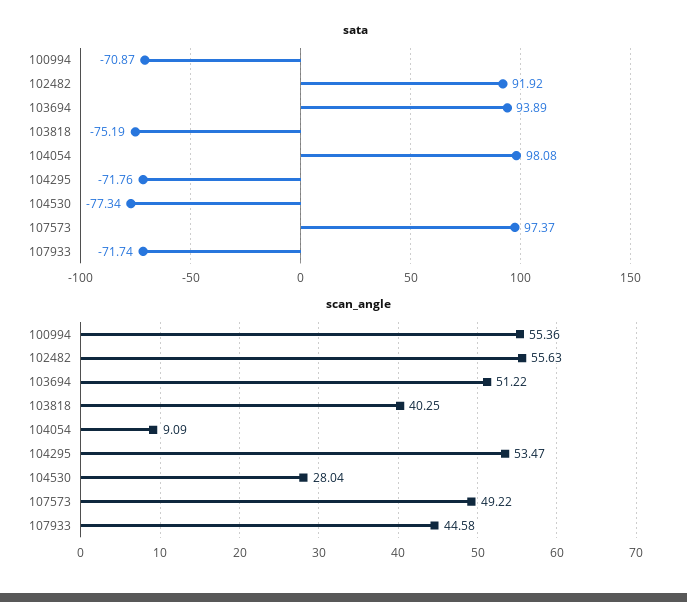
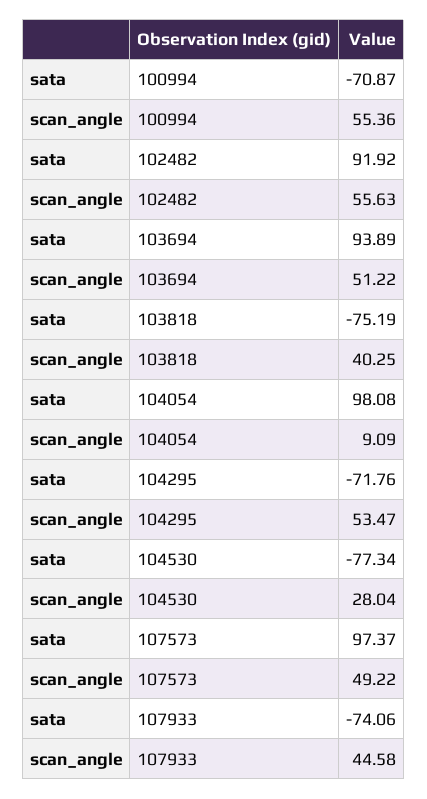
  {
    "sata": {
      "100994": -70.87,
      "102482": 91.92,
      "103694": 93.89,
      "103818": -75.19,
      "104054": 98.08,
      "104295": -71.76,
      "104530": -77.34,
      "107573": 97.37,
-     "107933": -71.74
+     "107933": -74.06
    },
    "scan_angle": {
      "100994": 55.36,
      "102482": 55.63,
      "103694": 51.22,
      "103818": 40.25,
      "104054": 9.09,
      "104295": 53.47,
      "104530": 28.04,
      "107573": 49.22,
      "107933": 44.58
    }
  }

